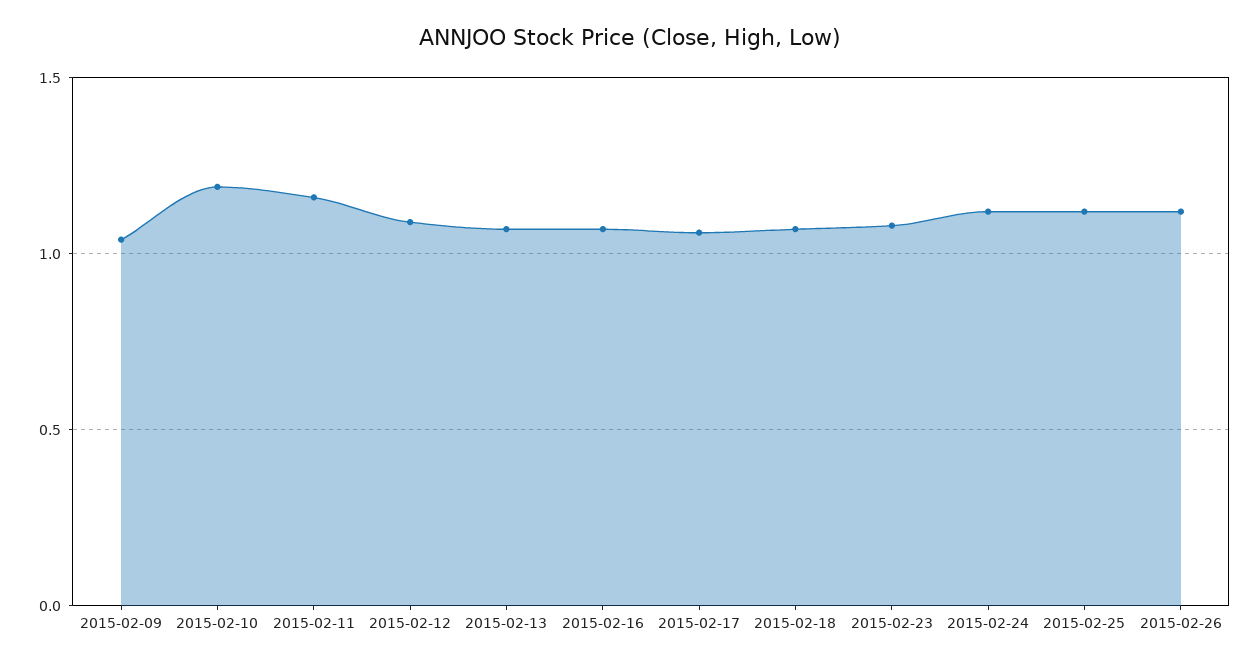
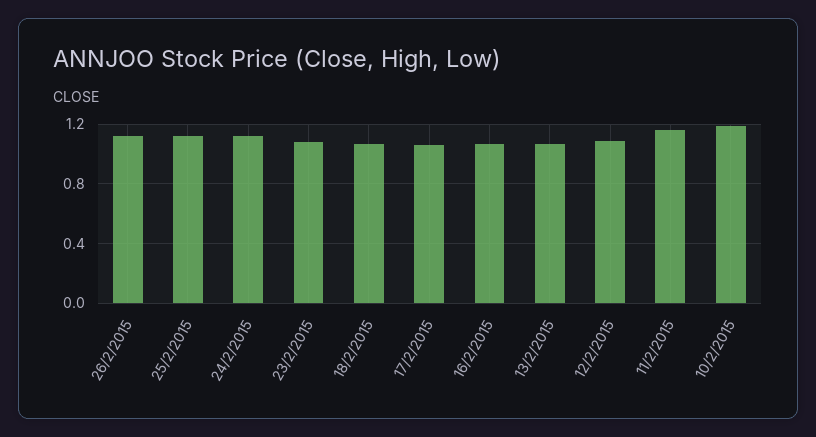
  {
-   "2015-02-09": 1.05,
    "2015-02-10": 1.2,
    "2015-02-11": 1.15,
    "2015-02-12": 1.1,
    "2015-02-13": 1.05,
    "2015-02-16": 1.05,
    "2015-02-17": 1.05,
    "2015-02-18": 1.05,
    "2015-02-23": 1.1,
    "2015-02-24": 1.1,
    "2015-02-25": 1.1,
    "2015-02-26": 1.1
  }

